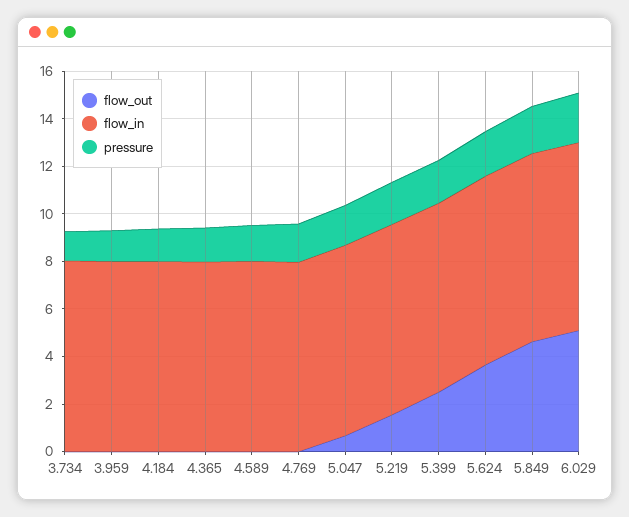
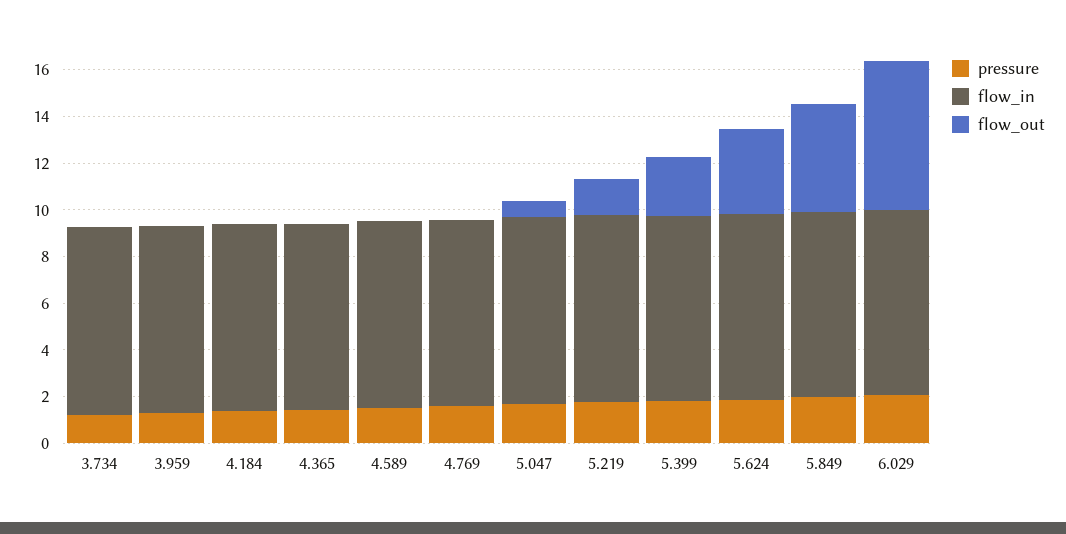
  {
    "flow_out": {
      "3.734": 0,
      "3.959": 0,
      "4.184": 0,
      "4.365": 0,
      "4.589": 0,
      "4.769": 0,
      "5.047": 0.5,
      "5.219": 1.5,
      "5.399": 2.5,
      "5.624": 3.5,
      "5.849": 4.5,
-     "6.029": 5
+     "6.029": 6.5
    },
    "flow_in": {
      "3.734": 8,
      "3.959": 8,
      "4.184": 8,
      "4.365": 8,
      "4.589": 8,
      "4.769": 8,
      "5.047": 8,
      "5.219": 8,
      "5.399": 8,
      "5.624": 8,
      "5.849": 8,
      "6.029": 8
    },
    "pressure": {
      "3.734": 1,
      "3.959": 1.5,
      "4.184": 1.5,
      "4.365": 1.5,
      "4.589": 1.5,
      "4.769": 1.5,
      "5.047": 1.5,
      "5.219": 2,
      "5.399": 2,
      "5.624": 2,
      "5.849": 2,
      "6.029": 2
    }
  }

